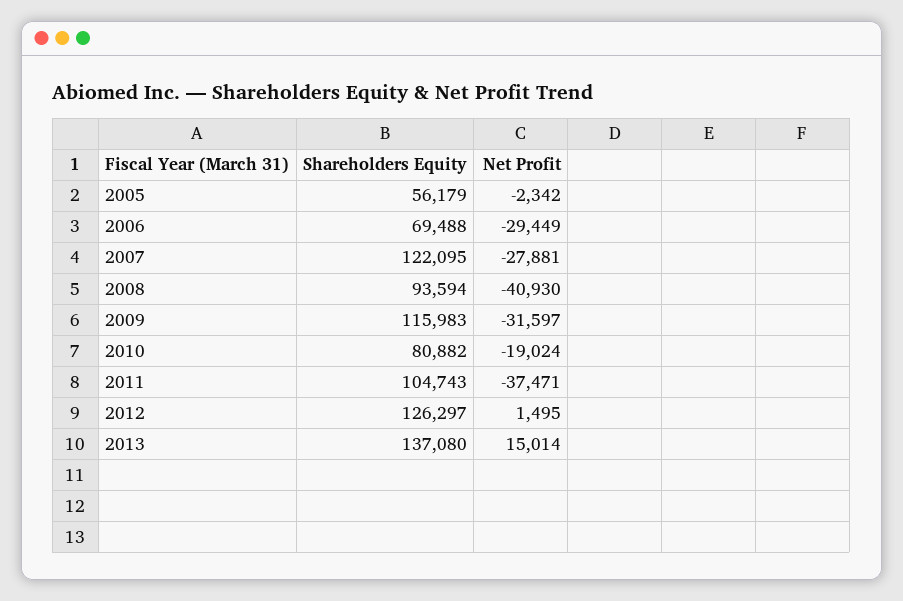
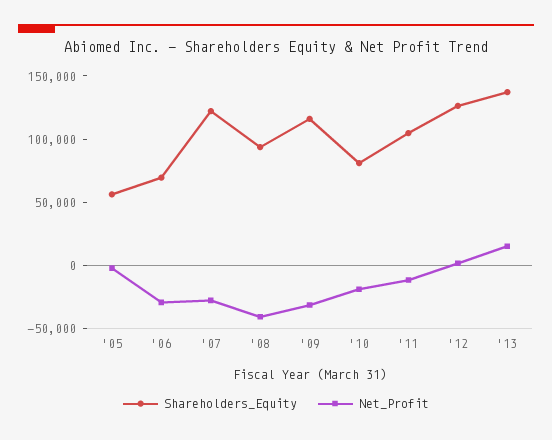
  {
    "Shareholders Equity": {
      "2005": 56179,
      "2006": 69488,
      "2007": 122095,
      "2008": 93594,
      "2009": 115983,
      "2010": 80882,
      "2011": 104743,
      "2012": 126297,
      "2013": 137080
    },
    "Net Profit": {
      "2005": -2342,
      "2006": -29449,
      "2007": -27881,
      "2008": -40930,
      "2009": -31597,
      "2010": -19024,
-     "2011": -37471,
+     "2011": -10000,
      "2012": 1495,
      "2013": 15014
    }
  }

